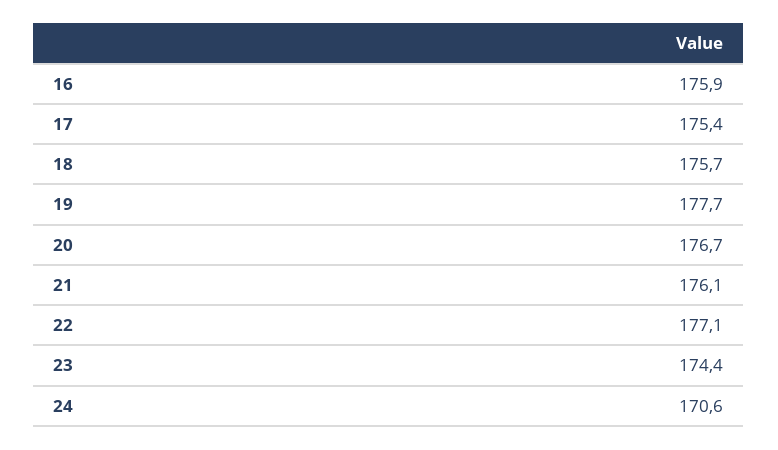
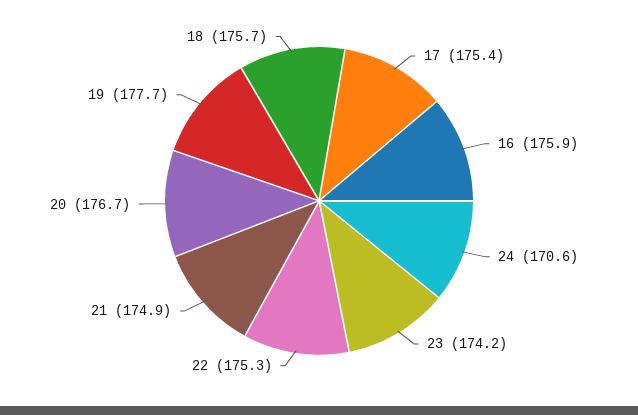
  {
    "16": 175.9,
    "17": 175.4,
    "18": 175.7,
    "19": 177.7,
    "20": 176.7,
-   "21": 176.1,
+   "21": 174.9,
-   "22": 177.1,
+   "22": 175.3,
-   "23": 174.4,
+   "23": 174.2,
    "24": 170.6
  }

